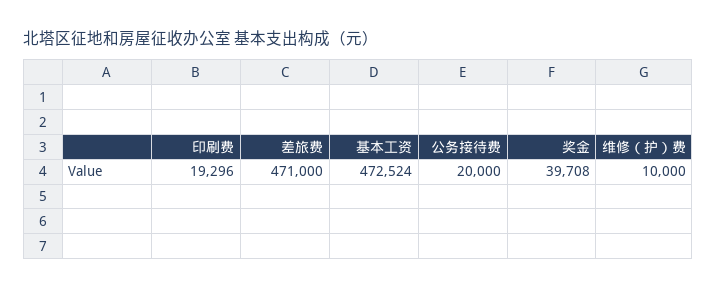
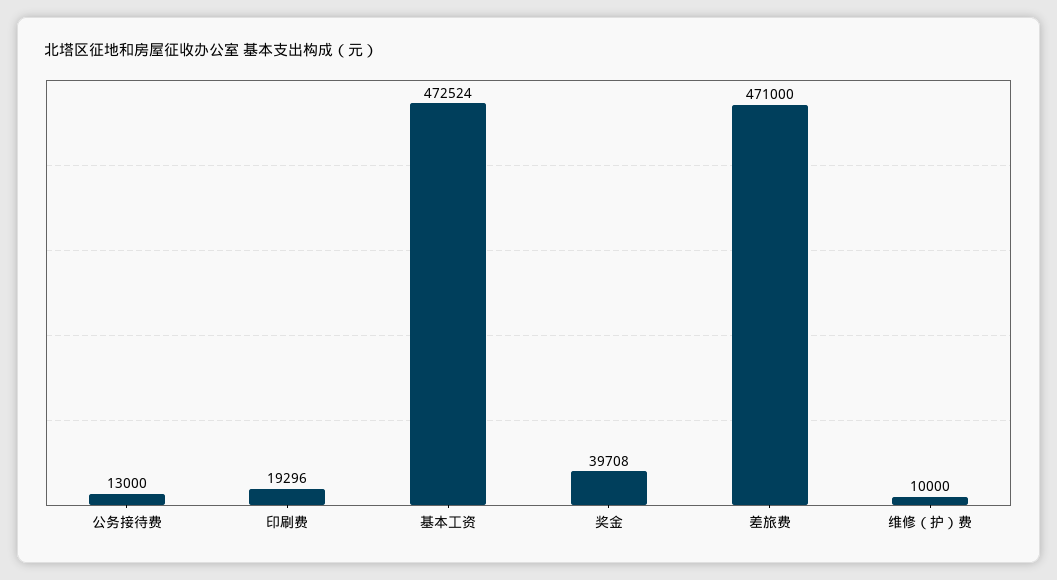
  {
    "印刷费": 19296,
    "差旅费": 471000,
    "基本工资": 472524,
-   "公务接待费": 20000,
+   "公务接待费": 13000,
    "奖金": 39708,
    "维修（护）费": 10000
  }

